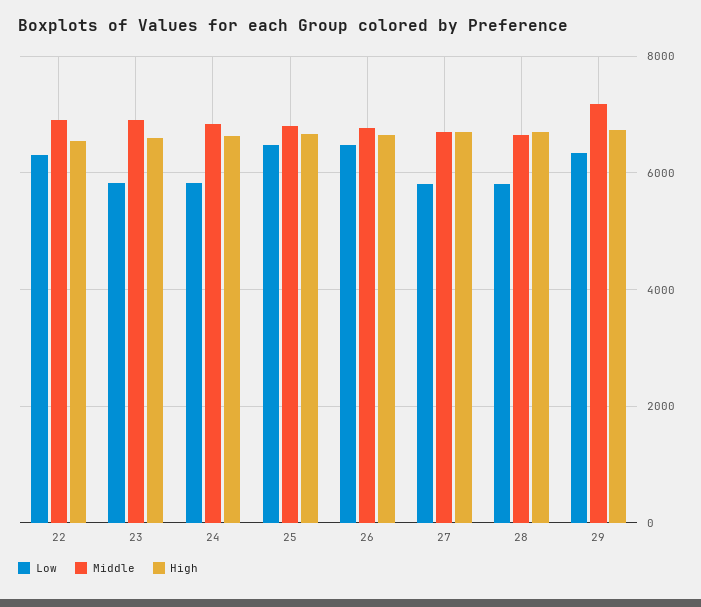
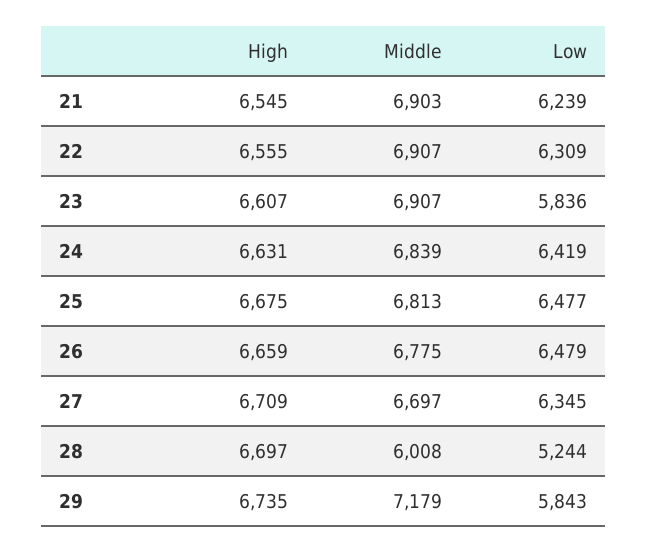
  {
    "Low": {
      "22": 6309,
      "23": 5836,
-     "24": 5800,
+     "24": 6419,
      "25": 6477,
      "26": 6479,
-     "27": 5800,
+     "27": 6345,
-     "28": 5800,
+     "28": 5244,
-     "29": 6400
+     "29": 5843,
+     "21": 6239
    },
    "Middle": {
      "22": 6907,
      "23": 6907,
      "24": 6839,
      "25": 6813,
      "26": 6775,
      "27": 6697,
-     "28": 6600,
+     "28": 6008,
-     "29": 7179
+     "29": 7179,
+     "21": 6903
    },
    "High": {
      "22": 6555,
      "23": 6607,
      "24": 6631,
      "25": 6675,
      "26": 6659,
      "27": 6709,
      "28": 6697,
-     "29": 6735
+     "29": 6735,
+     "21": 6545
    }
  }

